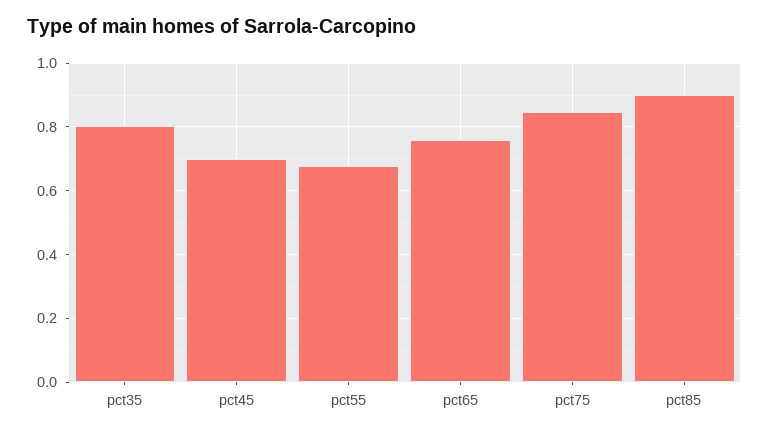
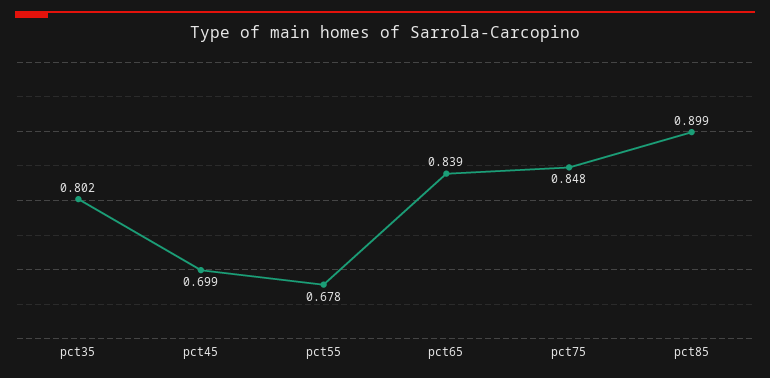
  {
    "pct35": 0.802,
    "pct45": 0.699,
    "pct55": 0.678,
-   "pct65": 0.76,
+   "pct65": 0.839,
    "pct75": 0.848,
    "pct85": 0.899
  }

